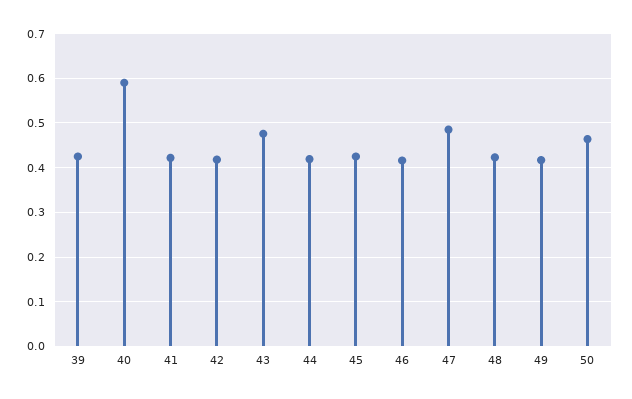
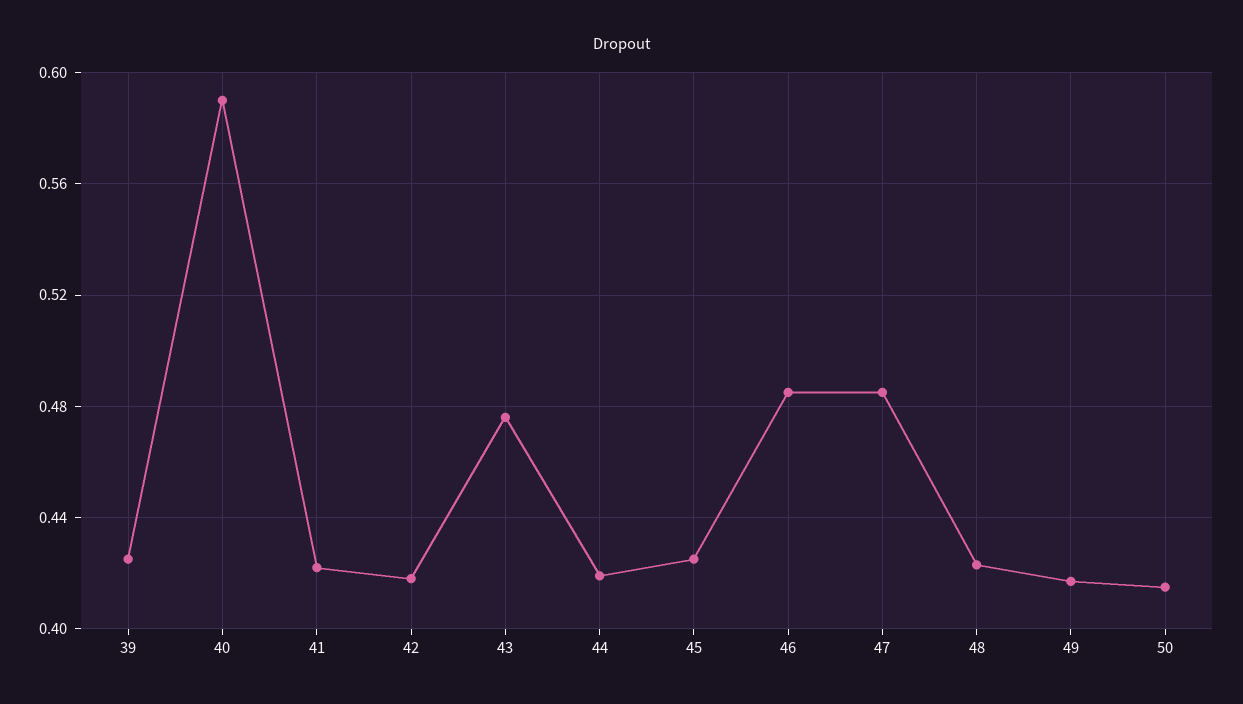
  {
    "39": 0.425,
    "40": 0.59,
    "41": 0.42,
    "42": 0.42,
    "43": 0.475,
    "44": 0.42,
    "45": 0.425,
-   "46": 0.42,
+   "46": 0.485,
    "47": 0.485,
    "48": 0.425,
    "49": 0.415,
-   "50": 0.46
+   "50": 0.415
  }

